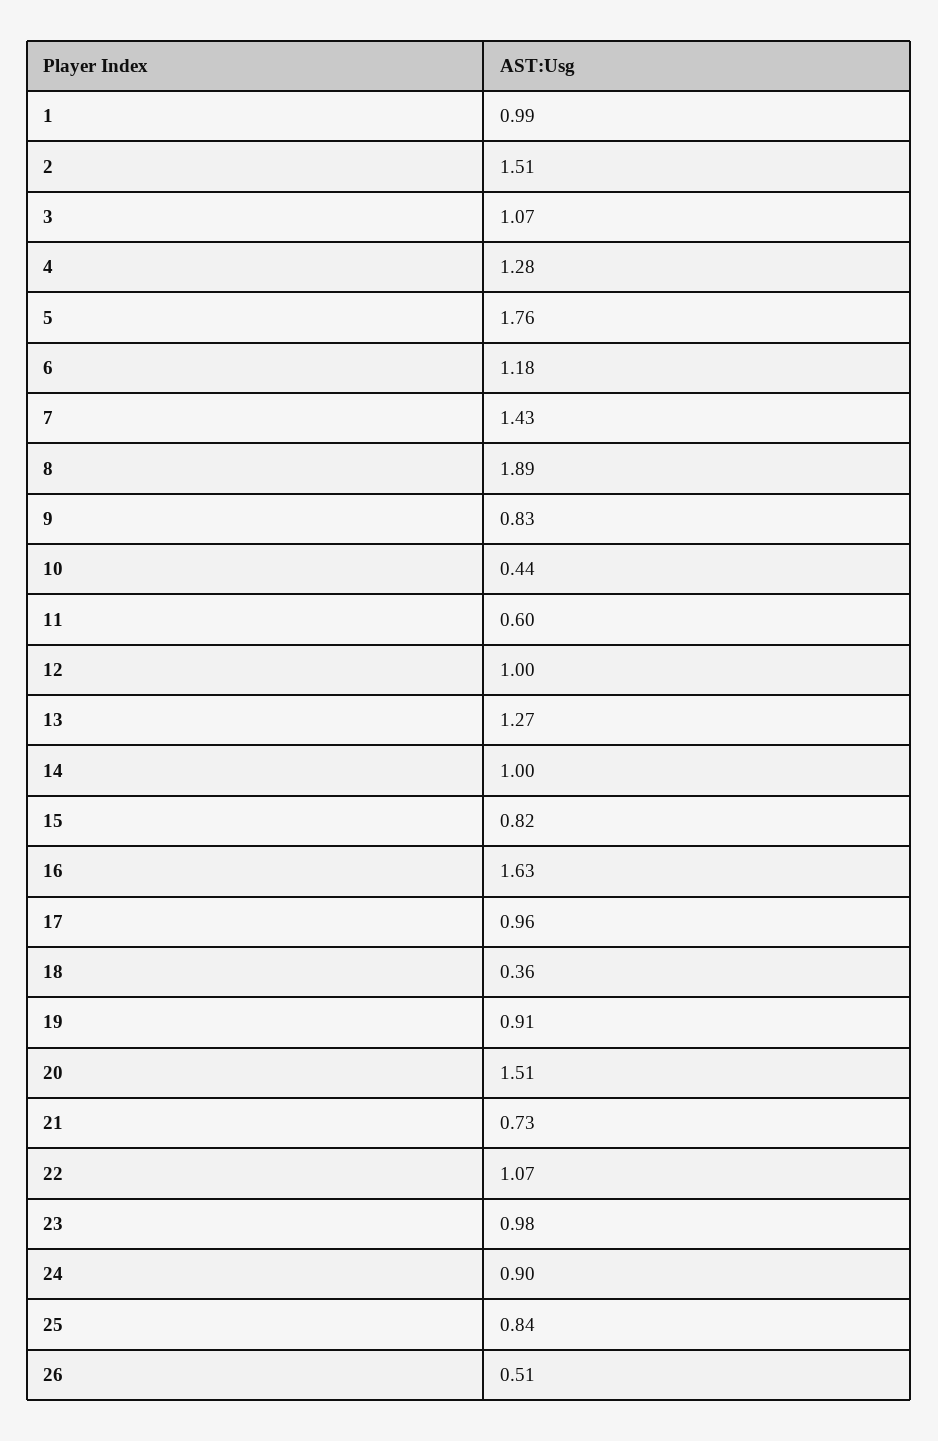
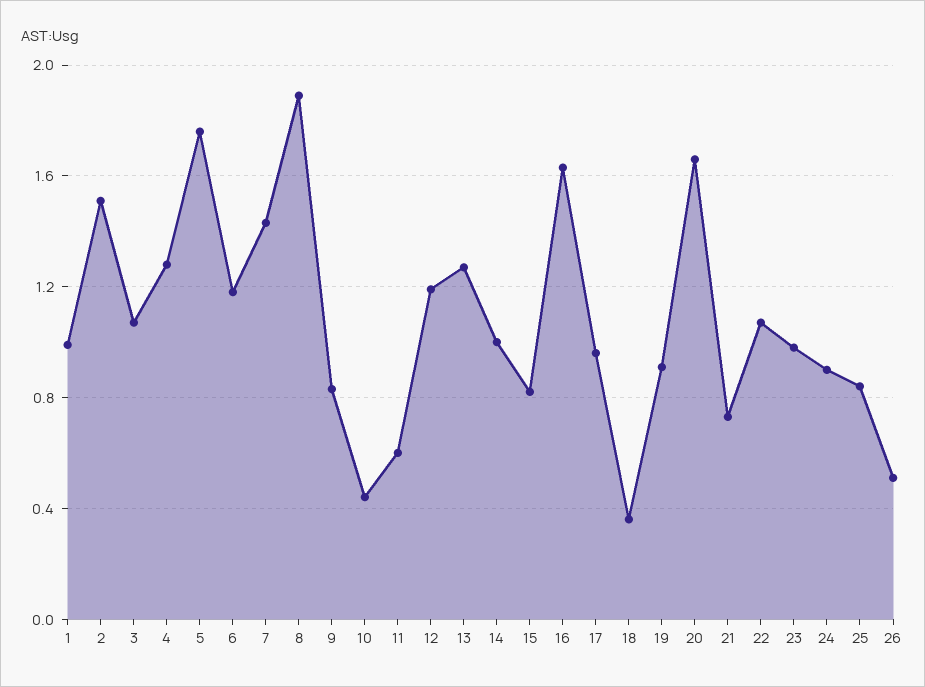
  {
    "1": 0.99,
    "2": 1.51,
    "3": 1.07,
    "4": 1.28,
    "5": 1.76,
    "6": 1.18,
    "7": 1.43,
    "8": 1.89,
    "9": 0.83,
    "10": 0.44,
    "11": 0.6,
-   "12": 1,
+   "12": 1.2,
    "13": 1.27,
    "14": 1,
    "15": 0.82,
    "16": 1.63,
    "17": 0.96,
    "18": 0.36,
    "19": 0.91,
-   "20": 1.51,
+   "20": 1.65,
    "21": 0.73,
    "22": 1.07,
    "23": 0.98,
    "24": 0.9,
    "25": 0.84,
    "26": 0.51
  }

